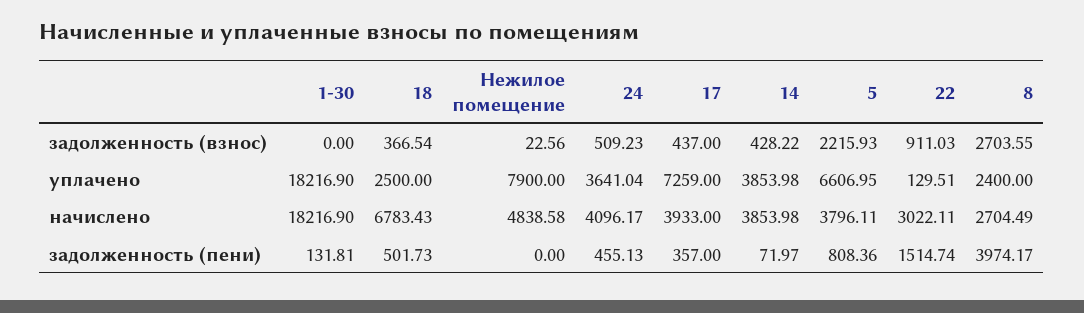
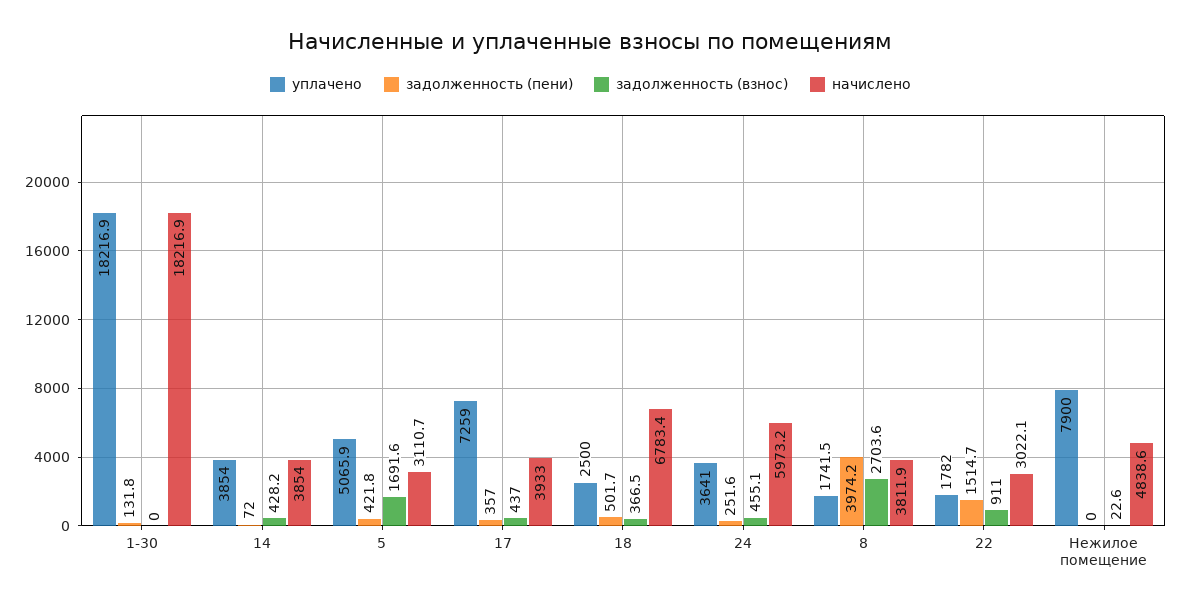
  {
    "задолженность (взнос)": {
      "1-30": 0,
      "18": 366.54,
      "Нежилое помещение": 22.56,
-     "24": 509.23,
+     "24": 455.1,
      "17": 437,
      "14": 428.22,
-     "5": 2215.93,
+     "5": 1691.6,
      "22": 911.03,
      "8": 2703.55
    },
    "уплачено": {
      "1-30": 18216.9,
      "18": 2500,
      "Нежилое помещение": 7900,
      "24": 3641.04,
      "17": 7259,
      "14": 3853.98,
-     "5": 6606.95,
+     "5": 5065.9,
-     "22": 129.51,
+     "22": 1782,
-     "8": 2400
+     "8": 1741.5
    },
    "начислено": {
      "1-30": 18216.9,
      "18": 6783.43,
      "Нежилое помещение": 4838.58,
-     "24": 4096.17,
+     "24": 5973.2,
      "17": 3933,
      "14": 3853.98,
-     "5": 3796.11,
+     "5": 3110.7,
      "22": 3022.11,
-     "8": 2704.49
+     "8": 3811.9
    },
    "задолженность (пени)": {
      "1-30": 131.81,
      "18": 501.73,
      "Нежилое помещение": 0,
-     "24": 455.13,
+     "24": 251.6,
      "17": 357,
      "14": 71.97,
-     "5": 808.36,
+     "5": 421.8,
      "22": 1514.74,
      "8": 3974.17
    }
  }

